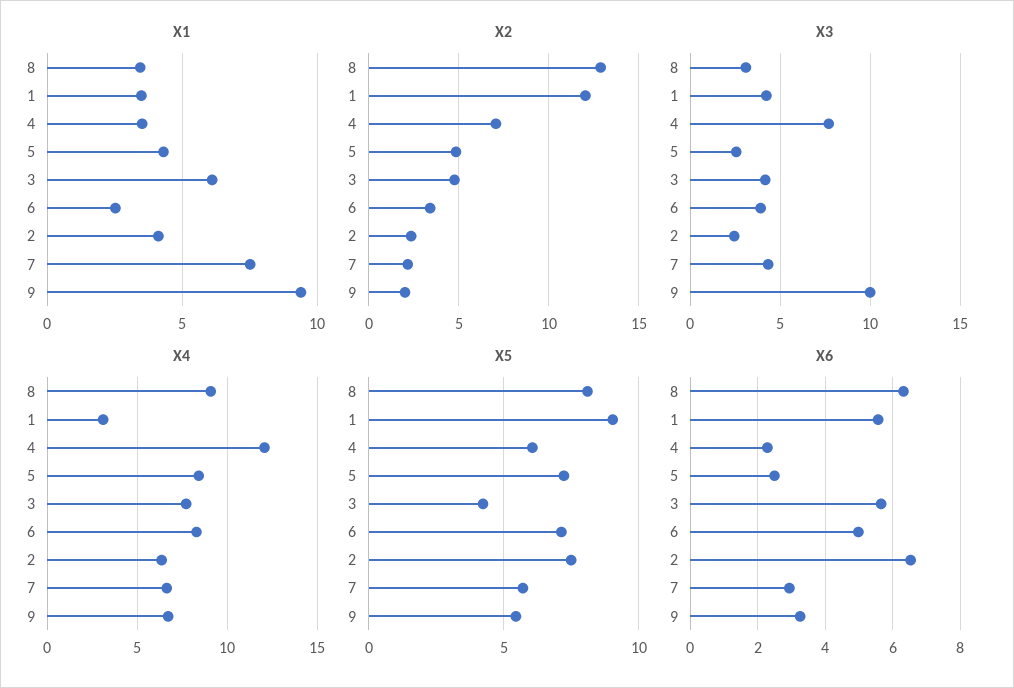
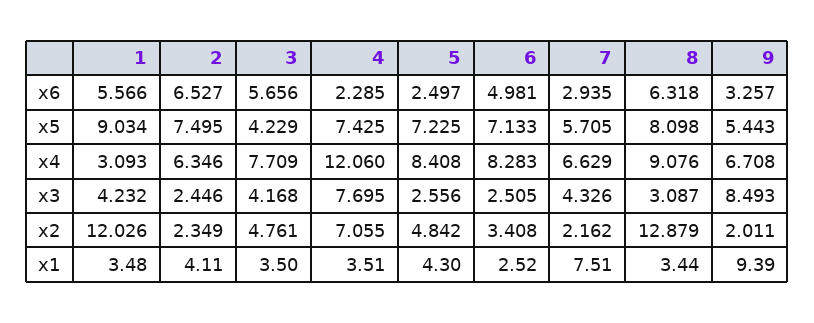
  {
    "X1": {
      "8": 3.44,
      "1": 3.48,
      "4": 3.51,
      "5": 4.3,
-     "3": 6,
+     "3": 3.5,
      "6": 2.52,
      "2": 4.11,
      "7": 7.51,
      "9": 9.39
    },
    "X2": {
      "8": 12.879,
      "1": 12.026,
      "4": 7.055,
      "5": 4.842,
      "3": 4.761,
      "6": 3.408,
      "2": 2.349,
      "7": 2.162,
      "9": 2.011
    },
    "X3": {
      "8": 3.087,
      "1": 4.232,
      "4": 7.695,
      "5": 2.556,
      "3": 4.168,
-     "6": 4,
+     "6": 2.505,
      "2": 2.446,
      "7": 4.326,
-     "9": 10
+     "9": 8.493
    },
    "X4": {
      "8": 9.076,
      "1": 3.093,
      "4": 12.06,
      "5": 8.408,
      "3": 7.709,
      "6": 8.283,
      "2": 6.346,
      "7": 6.629,
      "9": 6.708
    },
    "X5": {
      "8": 8.098,
      "1": 9.034,
-     "4": 6,
+     "4": 7.425,
      "5": 7.225,
      "3": 4.229,
      "6": 7.133,
      "2": 7.495,
      "7": 5.705,
      "9": 5.443
    },
    "X6": {
      "8": 6.318,
      "1": 5.566,
      "4": 2.285,
      "5": 2.497,
      "3": 5.656,
      "6": 4.981,
      "2": 6.527,
      "7": 2.935,
      "9": 3.257
    }
  }

